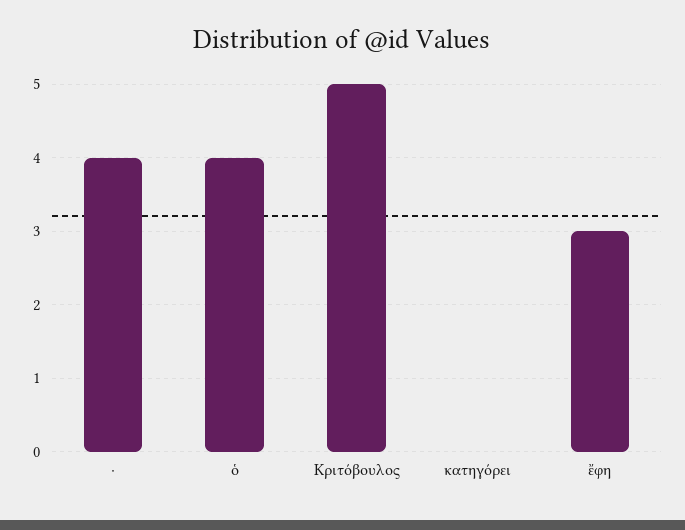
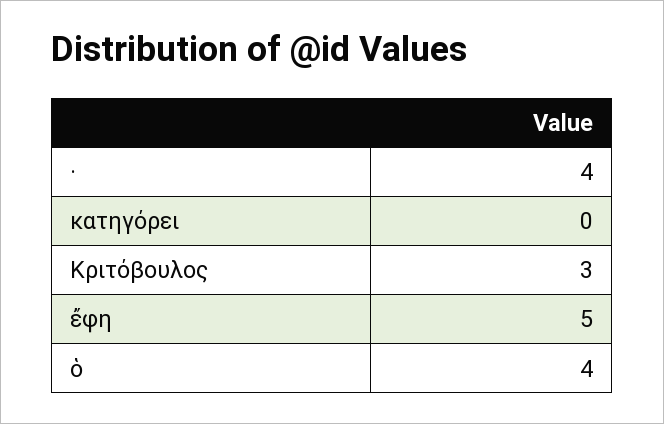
  {
    "·": 4,
    "ὁ": 4,
-   "Κριτόβουλος": 5,
+   "Κριτόβουλος": 3,
    "κατηγόρει": 0,
-   "ἔφη": 3
+   "ἔφη": 5
  }

